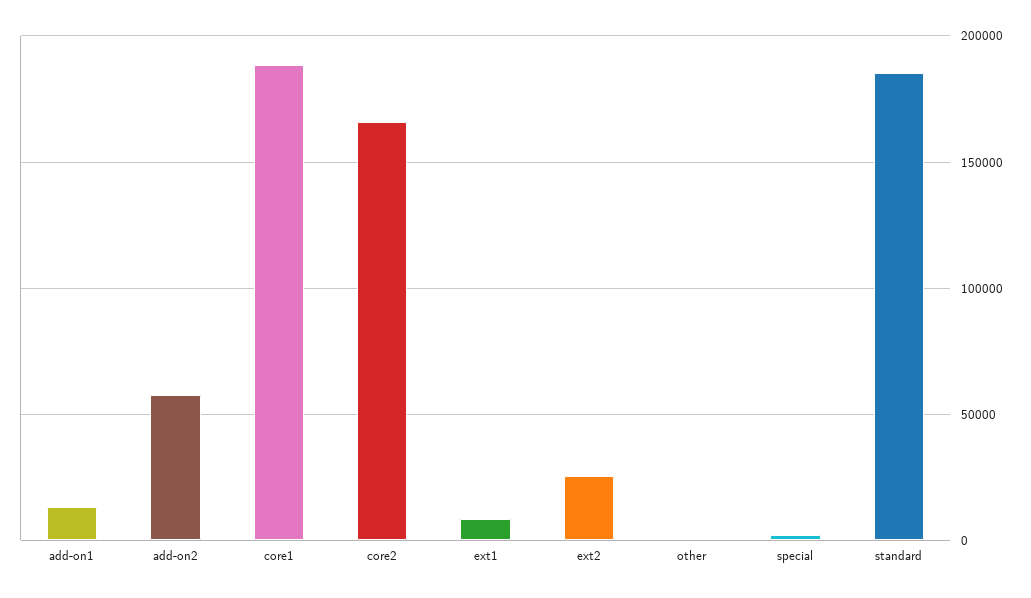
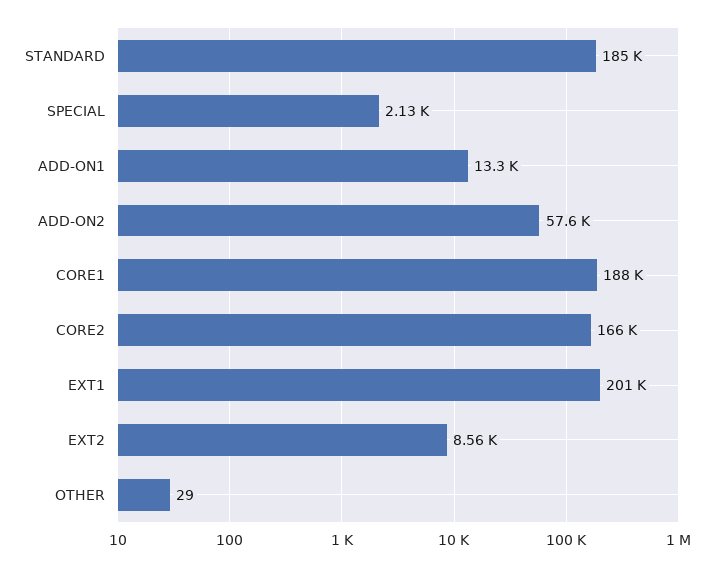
  {
    "add-on1": 13300,
    "add-on2": 57600,
    "core1": 188000,
    "core2": 166000,
-   "ext1": 10000,
+   "ext1": 201000,
-   "ext2": 25000,
+   "ext2": 8560,
    "other": 29,
    "special": 2130,
    "standard": 185000
  }

